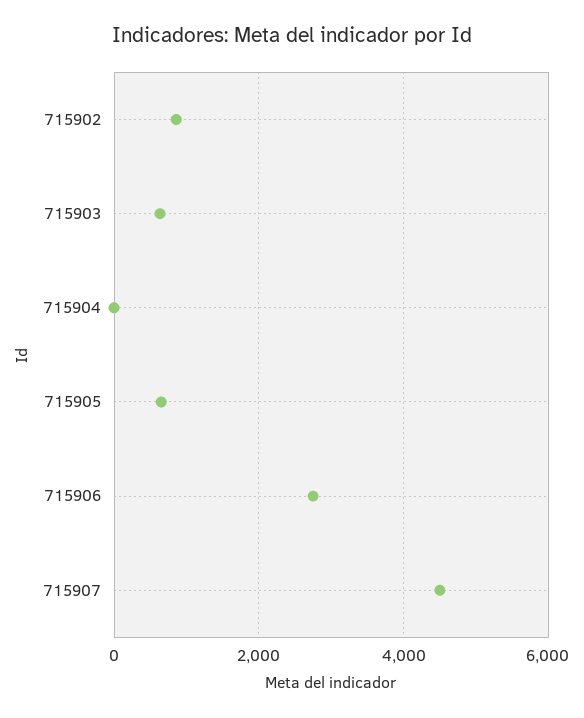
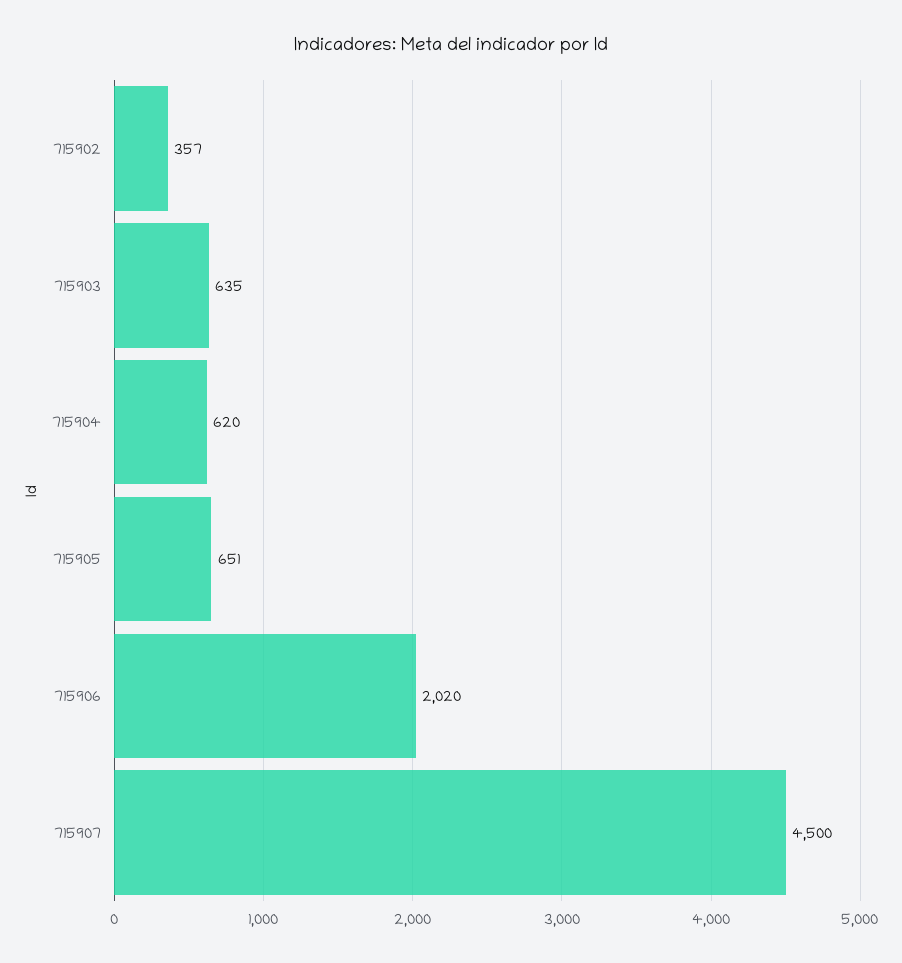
  {
-   "715902": 800,
+   "715902": 357,
    "715903": 635,
-   "715904": 0,
+   "715904": 620,
    "715905": 651,
-   "715906": 2800,
+   "715906": 2020,
    "715907": 4500
  }

